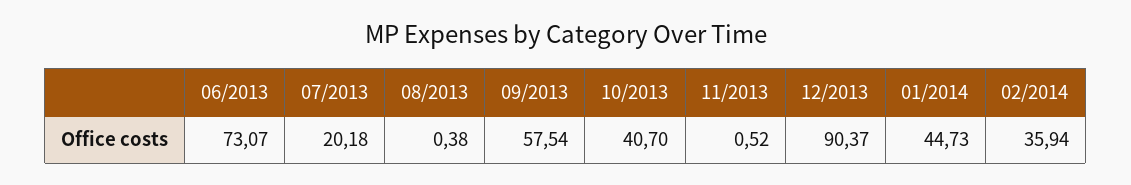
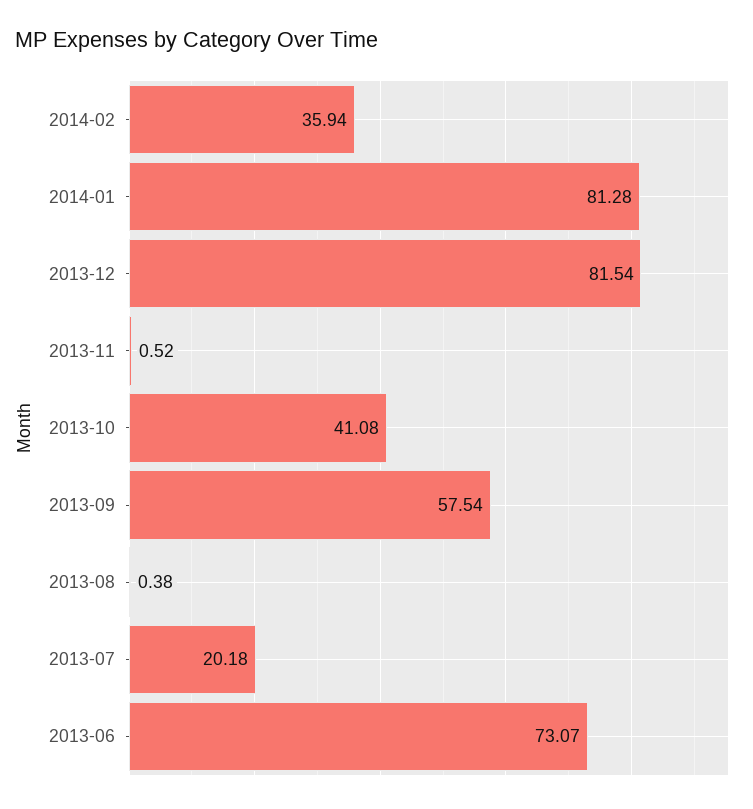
  {
    "06/2013": 73.07,
    "07/2013": 20.18,
    "08/2013": 0.38,
    "09/2013": 57.54,
-   "10/2013": 40.7,
+   "10/2013": 41.08,
    "11/2013": 0.52,
-   "12/2013": 90.37,
+   "12/2013": 81.54,
-   "01/2014": 44.73,
+   "01/2014": 81.28,
    "02/2014": 35.94
  }

